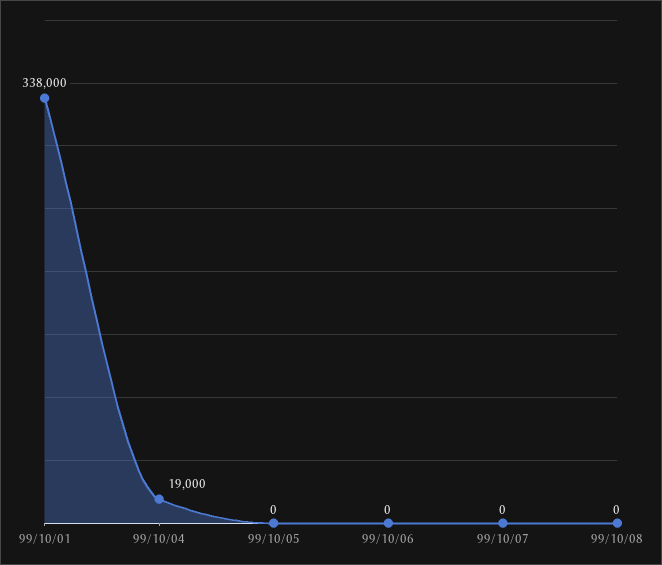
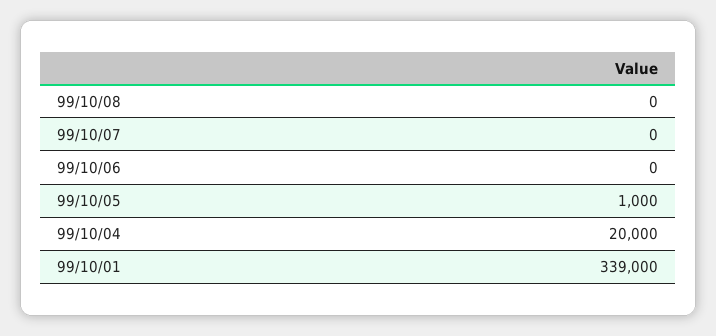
  {
-   "99/10/01": 338000,
+   "99/10/01": 339000,
-   "99/10/04": 19000,
+   "99/10/04": 20000,
-   "99/10/05": 0,
+   "99/10/05": 1000,
    "99/10/06": 0,
    "99/10/07": 0,
    "99/10/08": 0
  }

